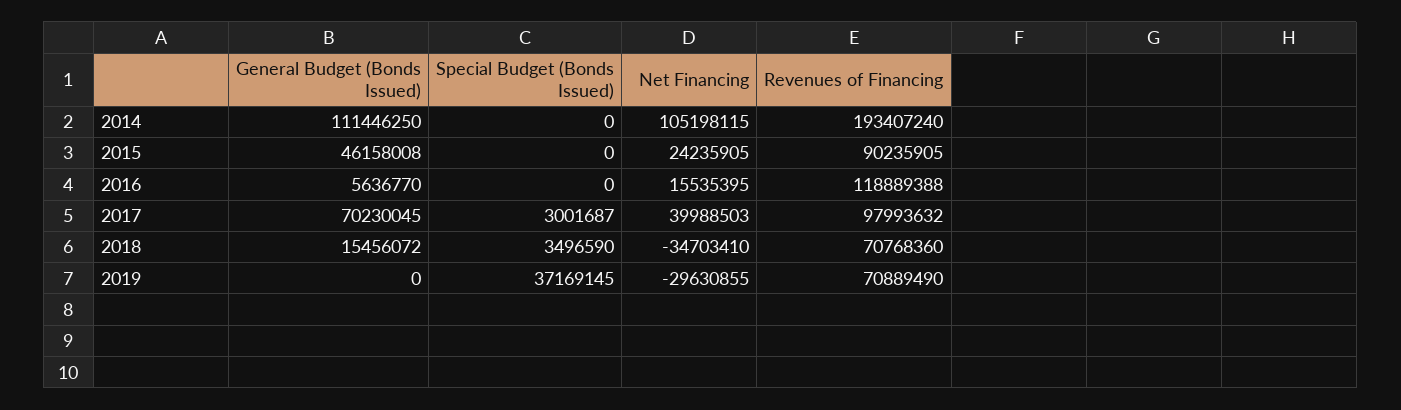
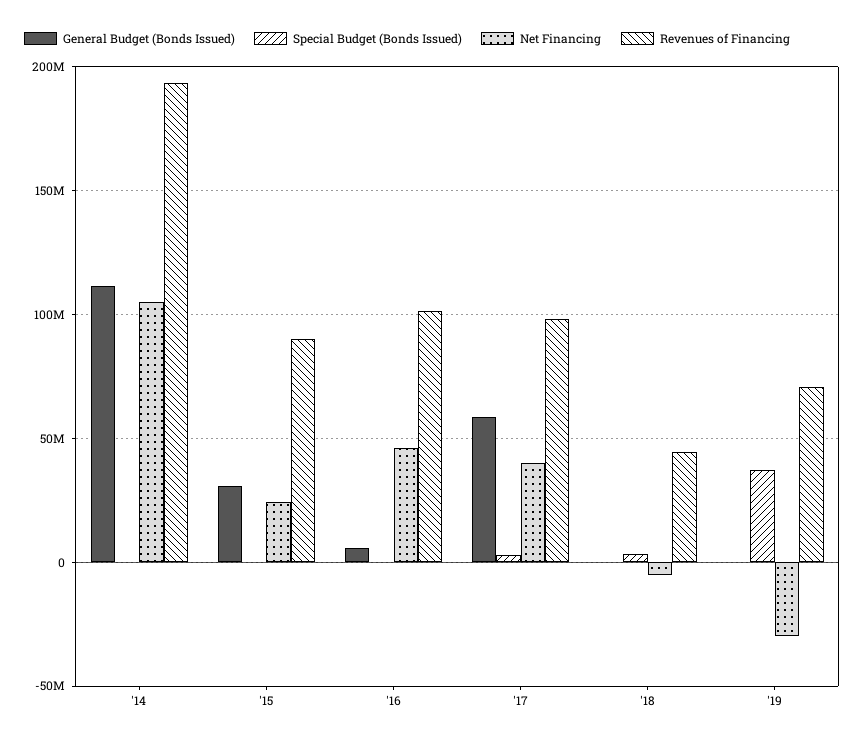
  {
    "General Budget (Bonds Issued)": {
      "2014": 111446250,
-     "2015": 46158008,
+     "2015": 30000000,
      "2016": 5636770,
-     "2017": 70230045,
+     "2017": 60000000,
-     "2018": 15456072,
+     "2018": 0,
      "2019": 0
    },
    "Special Budget (Bonds Issued)": {
      "2014": 0,
      "2015": 0,
      "2016": 0,
      "2017": 3001687,
      "2018": 3496590,
      "2019": 37169145
    },
    "Net Financing": {
      "2014": 105198115,
      "2015": 24235905,
-     "2016": 15535395,
+     "2016": 45000000,
      "2017": 39988503,
-     "2018": -34703410,
+     "2018": -5000000,
      "2019": -29630855
    },
    "Revenues of Financing": {
      "2014": 193407240,
      "2015": 90235905,
-     "2016": 118889388,
+     "2016": 100000000,
      "2017": 97993632,
-     "2018": 70768360,
+     "2018": 45000000,
      "2019": 70889490
    }
  }

